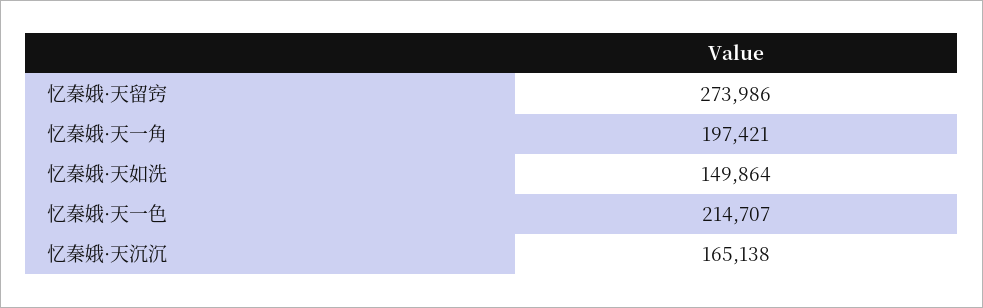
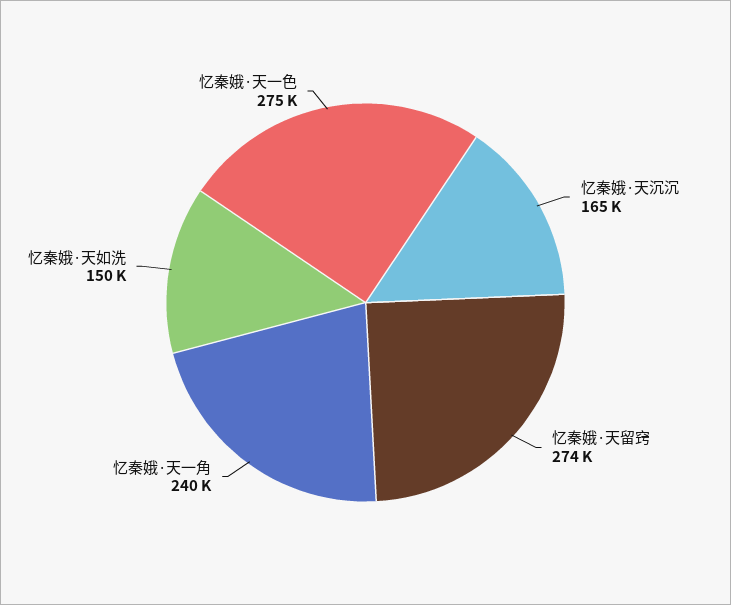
  {
    "忆秦娥·天留窍": 273986,
-   "忆秦娥·天一角": 197421,
+   "忆秦娥·天一角": 240000,
    "忆秦娥·天如洗": 149864,
-   "忆秦娥·天一色": 214707,
+   "忆秦娥·天一色": 275000,
    "忆秦娥·天沉沉": 165138
  }

